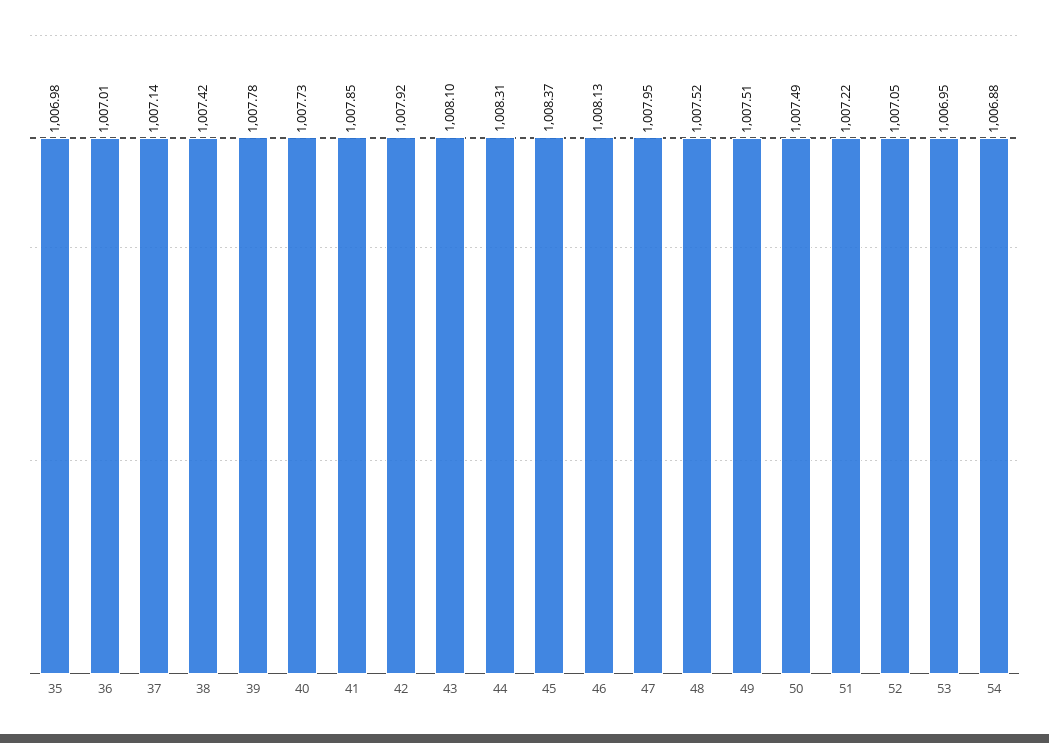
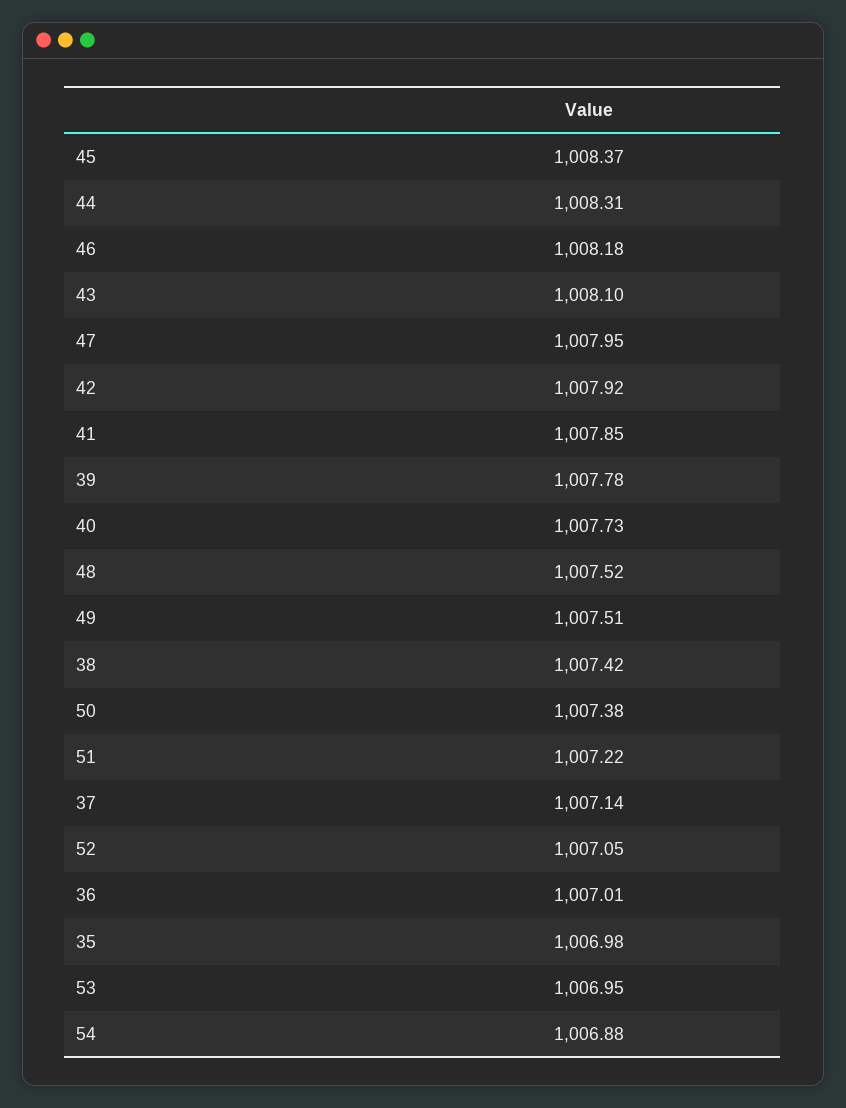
  {
    "35": 1006.98,
    "36": 1007.01,
    "37": 1007.14,
    "38": 1007.42,
    "39": 1007.78,
    "40": 1007.73,
    "41": 1007.85,
    "42": 1007.92,
    "43": 1008.1,
    "44": 1008.31,
    "45": 1008.37,
-   "46": 1008.13,
+   "46": 1008.18,
    "47": 1007.95,
    "48": 1007.52,
    "49": 1007.51,
-   "50": 1007.49,
+   "50": 1007.38,
    "51": 1007.22,
    "52": 1007.05,
    "53": 1006.95,
    "54": 1006.88
  }

